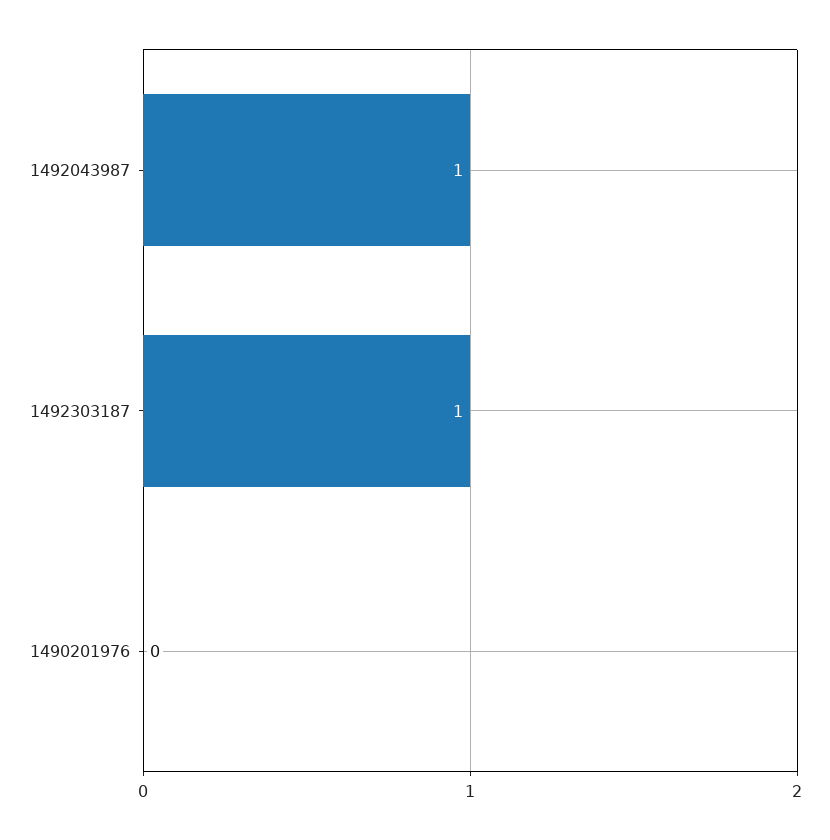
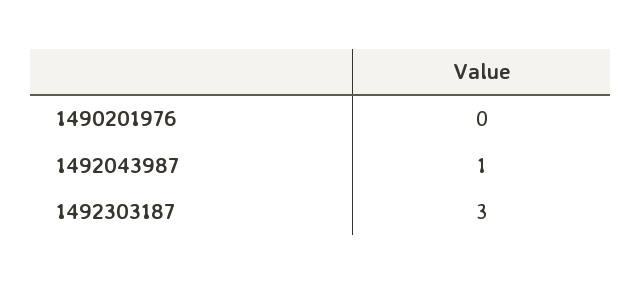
  {
    "1492043987": 1,
-   "1492303187": 1,
+   "1492303187": 3,
    "1490201976": 0
  }

